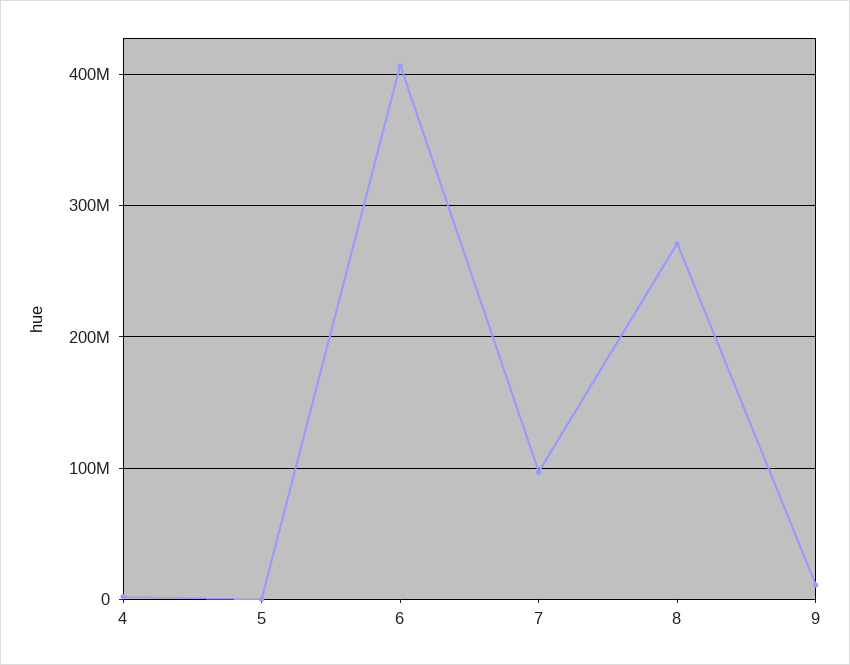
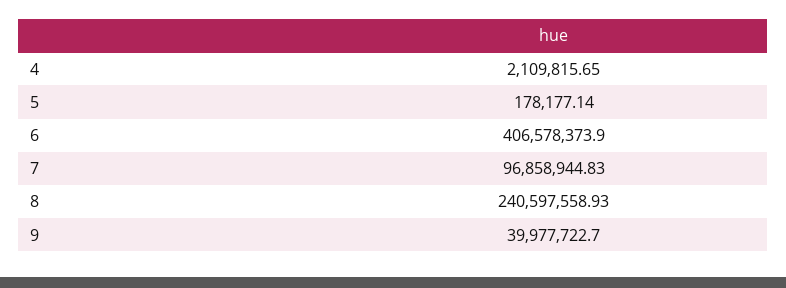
  {
    "4": 2109815.65,
    "5": 178177.14,
    "6": 406578373.9,
    "7": 96858944.83,
-   "8": 270000000,
+   "8": 240597558.93,
-   "9": 10000000
+   "9": 39977722.7
  }

